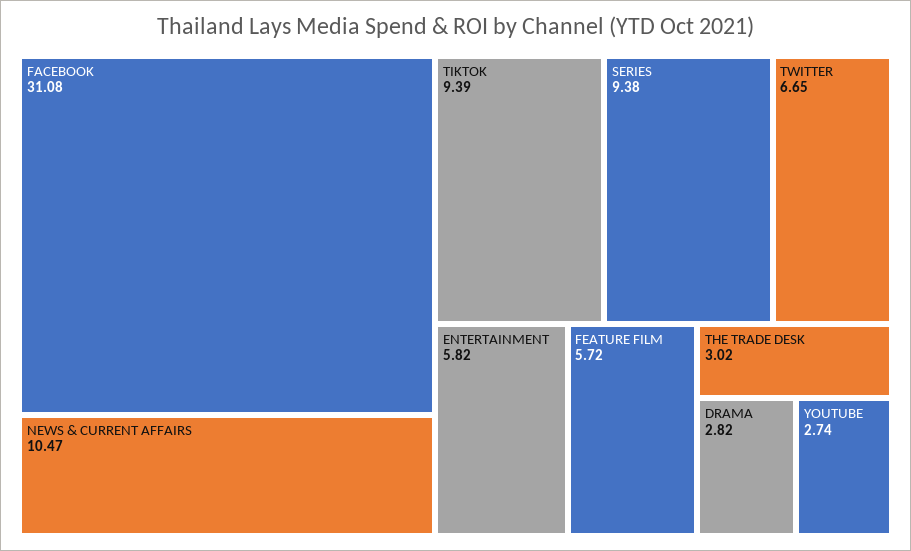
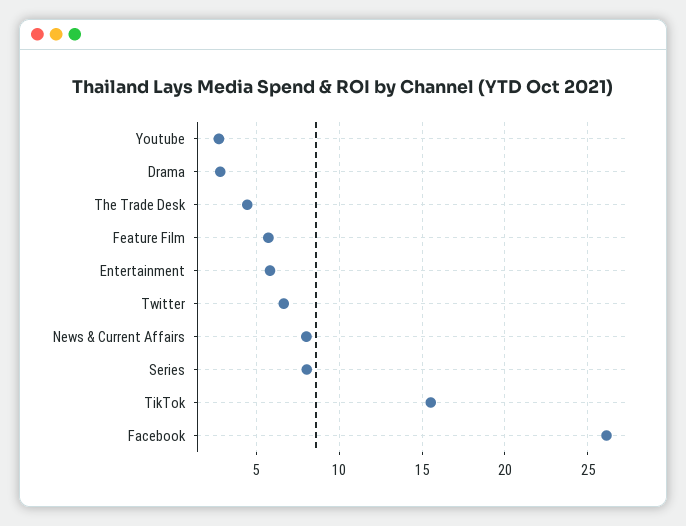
  {
-   "FACEBOOK": 31.08,
+   "FACEBOOK": 26,
-   "NEWS & CURRENT AFFAIRS": 10.47,
+   "NEWS & CURRENT AFFAIRS": 8,
-   "TIKTOK": 9.39,
+   "TIKTOK": 15.5,
-   "SERIES": 9.38,
+   "SERIES": 8,
    "TWITTER": 6.65,
    "ENTERTAINMENT": 5.82,
    "FEATURE FILM": 5.72,
-   "THE TRADE DESK": 3.02,
+   "THE TRADE DESK": 4.5,
    "DRAMA": 2.82,
    "YOUTUBE": 2.74
  }

